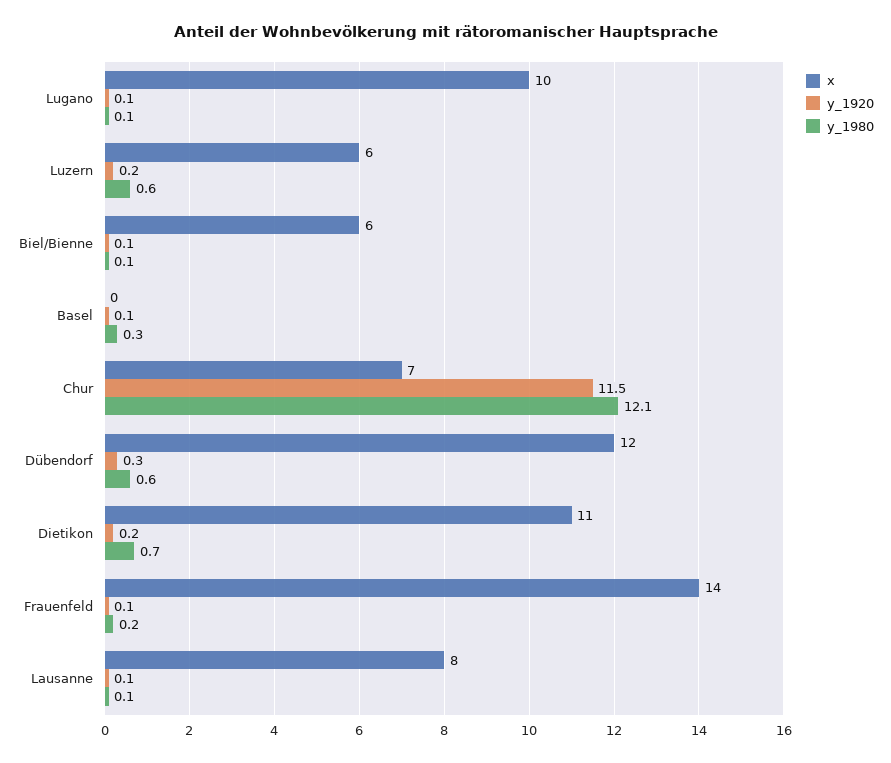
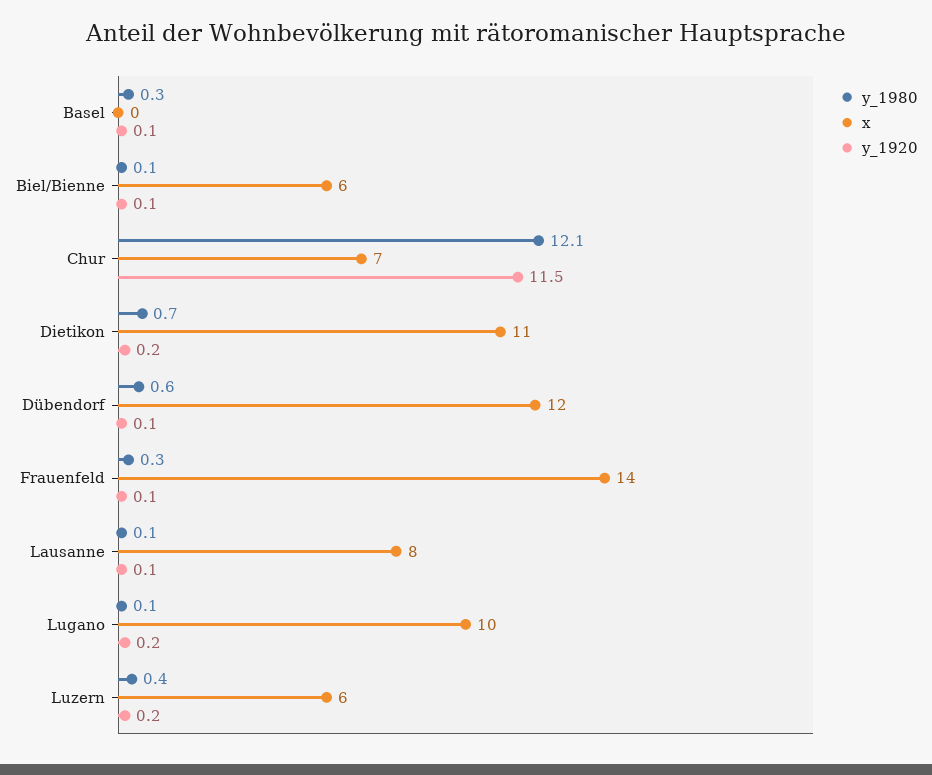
  {
    "x": {
      "Lugano": 10,
      "Luzern": 6,
      "Biel/Bienne": 6,
      "Basel": 0,
      "Chur": 7,
      "Dübendorf": 12,
      "Dietikon": 11,
      "Frauenfeld": 14,
      "Lausanne": 8
    },
    "y_1920": {
-     "Lugano": 0.1,
+     "Lugano": 0.2,
      "Luzern": 0.2,
      "Biel/Bienne": 0.1,
      "Basel": 0.1,
      "Chur": 11.5,
-     "Dübendorf": 0.3,
+     "Dübendorf": 0.1,
      "Dietikon": 0.2,
      "Frauenfeld": 0.1,
      "Lausanne": 0.1
    },
    "y_1980": {
      "Lugano": 0.1,
-     "Luzern": 0.6,
+     "Luzern": 0.4,
      "Biel/Bienne": 0.1,
      "Basel": 0.3,
      "Chur": 12.1,
      "Dübendorf": 0.6,
      "Dietikon": 0.7,
-     "Frauenfeld": 0.2,
+     "Frauenfeld": 0.3,
      "Lausanne": 0.1
    }
  }

